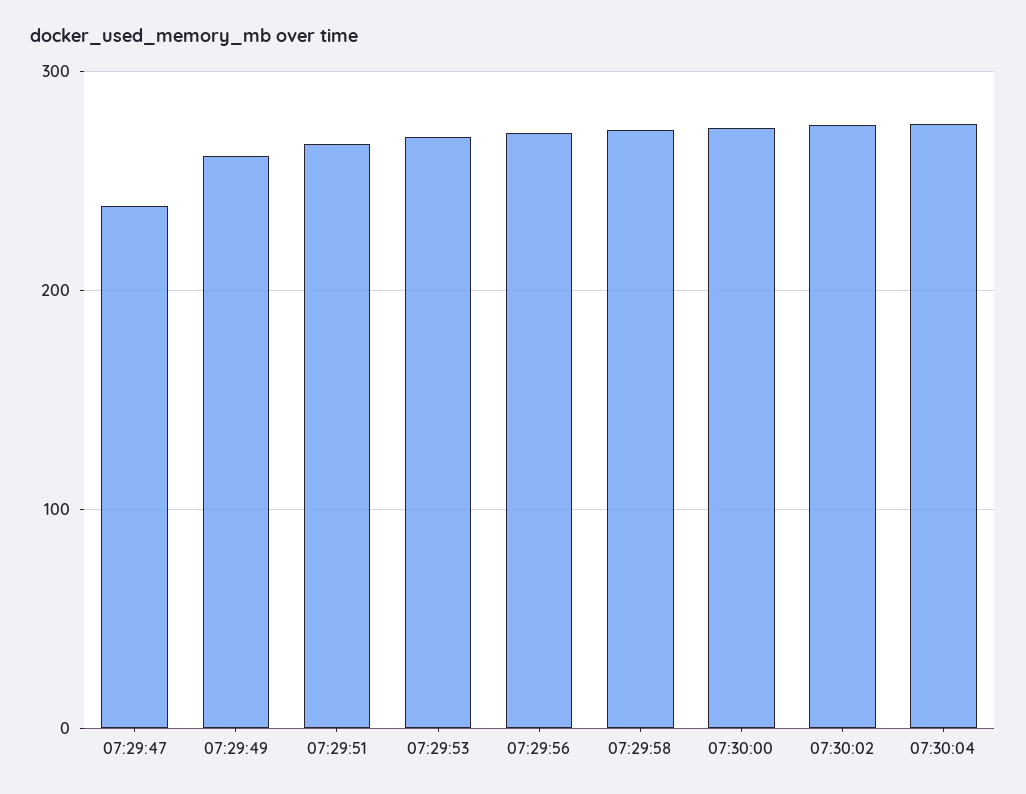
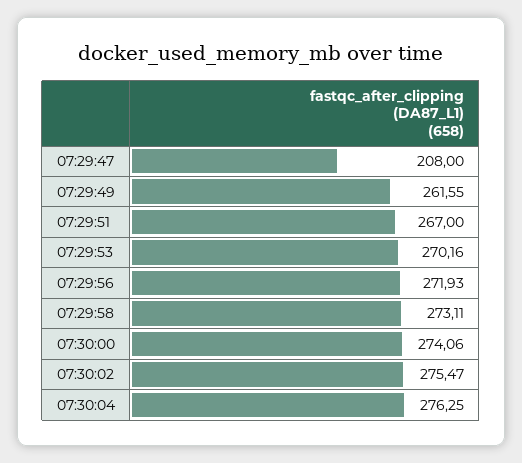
  {
-   "07:29:47": 240,
+   "07:29:47": 208,
    "07:29:49": 261.55,
    "07:29:51": 267,
    "07:29:53": 270.16,
    "07:29:56": 271.93,
    "07:29:58": 273.11,
    "07:30:00": 274.06,
    "07:30:02": 275.47,
    "07:30:04": 276.25
  }

